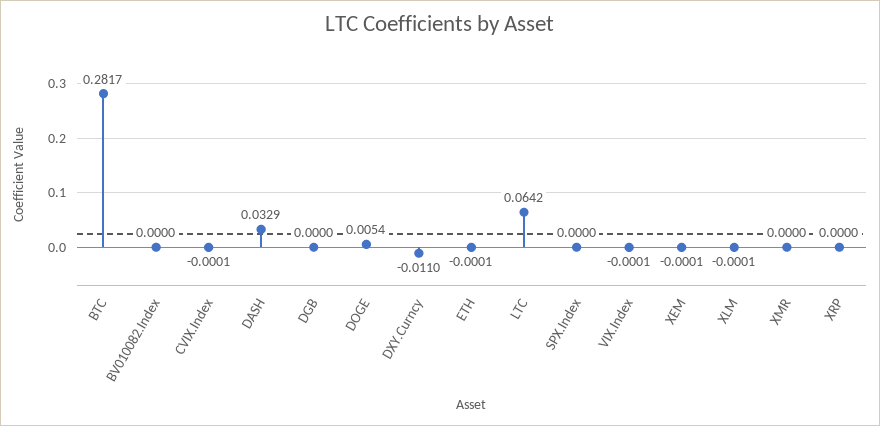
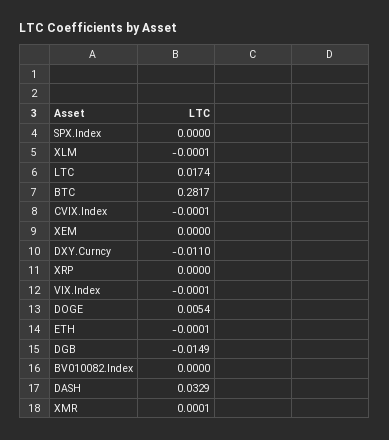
  {
    "BTC": 0.2817,
    "BV010082.Index": 0,
    "CVIX.Index": -0.0001,
    "DASH": 0.0329,
-   "DGB": 0,
+   "DGB": -0.0149,
    "DOGE": 0.0054,
    "DXY.Curncy": -0.011,
    "ETH": -0.0001,
-   "LTC": 0.0642,
+   "LTC": 0.0174,
    "SPX.Index": 0,
    "VIX.Index": -0.0001,
-   "XEM": -0.0001,
+   "XEM": 0,
    "XLM": -0.0001,
-   "XMR": 0,
+   "XMR": 0.0001,
    "XRP": 0
  }

